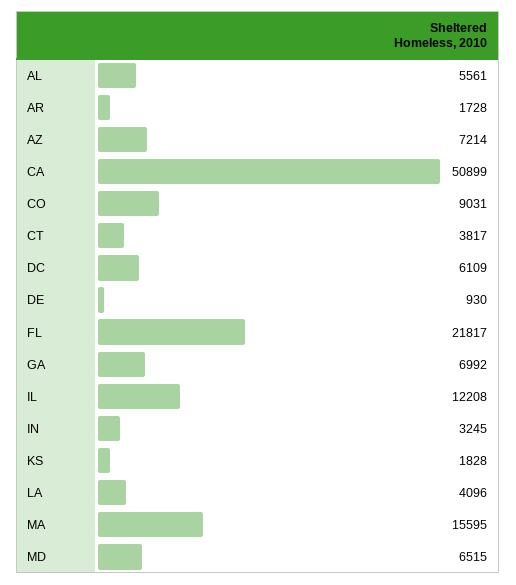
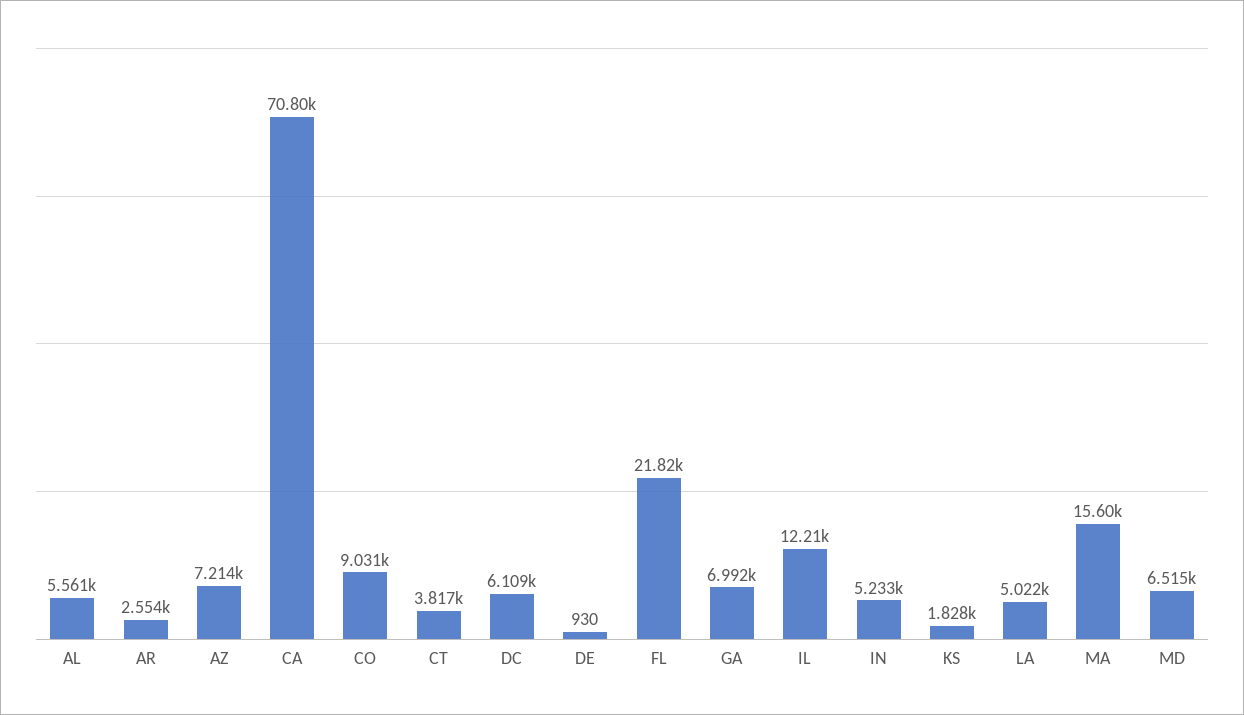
  {
    "AL": 5561,
-   "AR": 1728,
+   "AR": 2554,
    "AZ": 7214,
-   "CA": 50899,
+   "CA": 70800,
    "CO": 9031,
    "CT": 3817,
    "DC": 6109,
    "DE": 930,
    "FL": 21817,
    "GA": 6992,
    "IL": 12208,
-   "IN": 3245,
+   "IN": 5233,
    "KS": 1828,
-   "LA": 4096,
+   "LA": 5022,
    "MA": 15595,
    "MD": 6515
  }

